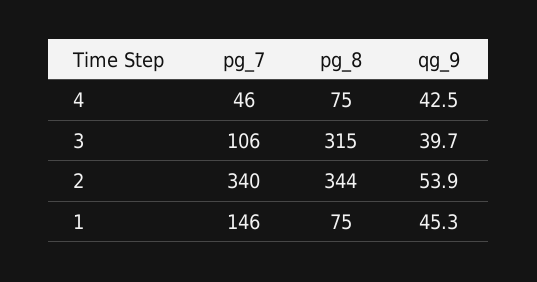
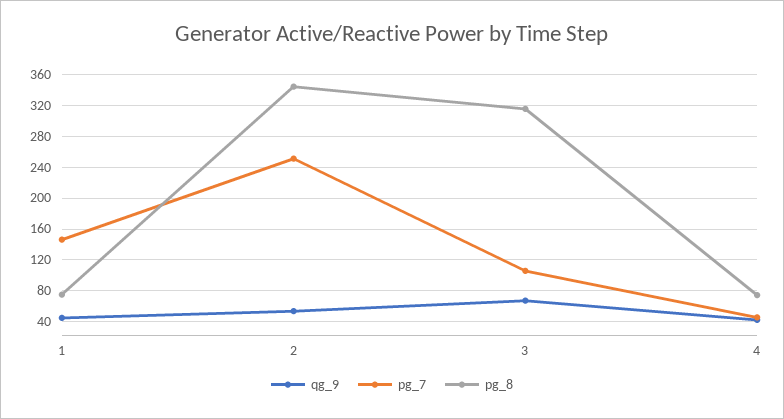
  {
    "pg_7": {
      "4": 46,
      "3": 106,
-     "2": 340,
+     "2": 250,
      "1": 146
    },
    "pg_8": {
      "4": 75,
      "3": 315,
      "2": 344,
      "1": 75
    },
    "qg_9": {
      "4": 42.5,
-     "3": 39.7,
+     "3": 70,
      "2": 53.9,
      "1": 45.3
    }
  }

